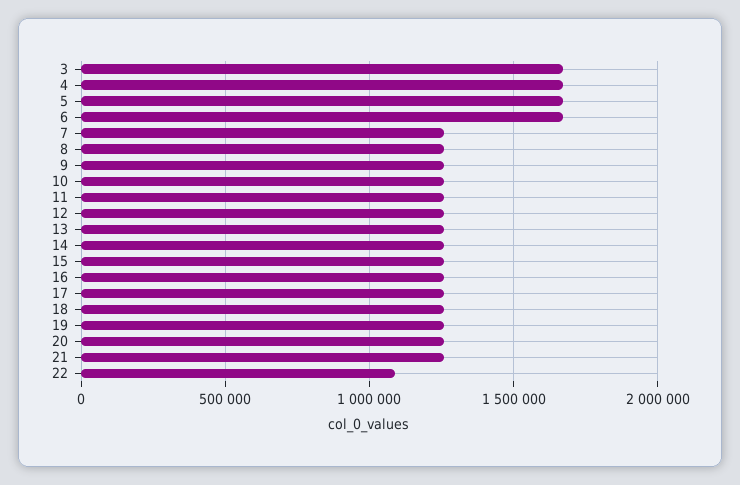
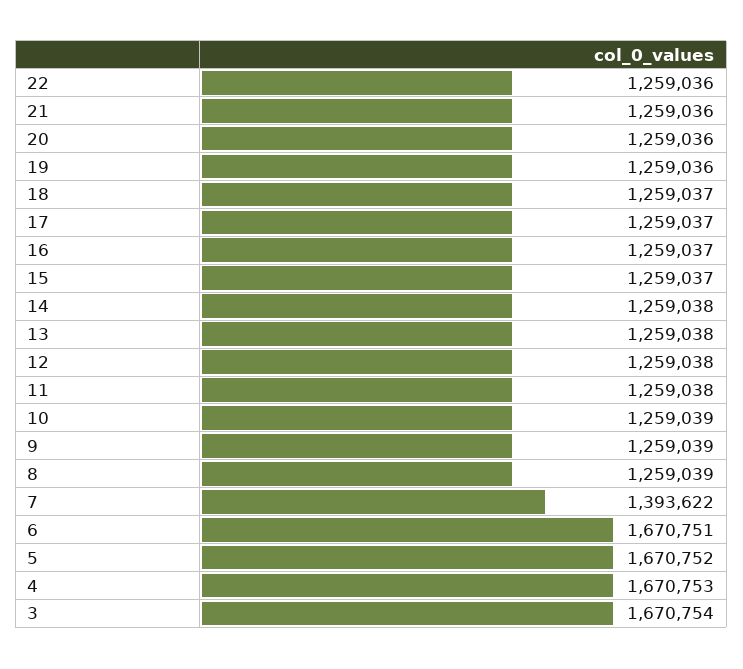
  {
    "3": 1670754,
    "4": 1670753,
    "5": 1670752,
    "6": 1670751,
-   "7": 1250000,
+   "7": 1393622,
    "8": 1259039,
    "9": 1259039,
    "10": 1259039,
    "11": 1259038,
    "12": 1259038,
    "13": 1259038,
    "14": 1259038,
    "15": 1259037,
    "16": 1259037,
    "17": 1259037,
    "18": 1259037,
    "19": 1259036,
    "20": 1259036,
    "21": 1259036,
-   "22": 1100000
+   "22": 1259036
  }

